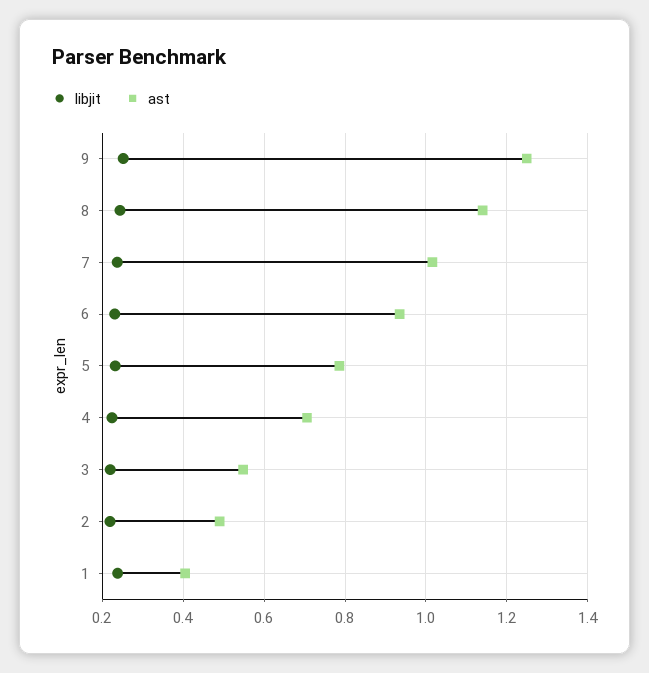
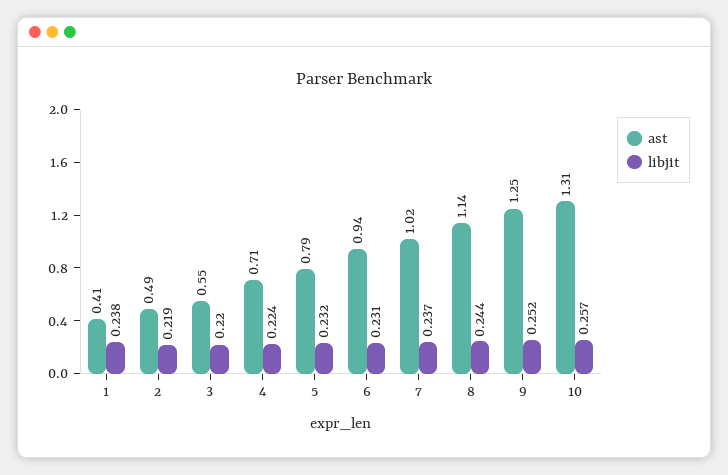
  {
    "libjit": {
      "9": 0.252,
      "8": 0.244,
      "7": 0.237,
      "6": 0.231,
      "5": 0.232,
      "4": 0.224,
      "3": 0.22,
      "2": 0.219,
-     "1": 0.238
+     "1": 0.238,
+     "10": 0.257
    },
    "ast": {
      "9": 1.25,
      "8": 1.14,
      "7": 1.02,
      "6": 0.94,
      "5": 0.79,
      "4": 0.71,
      "3": 0.55,
      "2": 0.49,
-     "1": 0.41
+     "1": 0.41,
+     "10": 1.31
    }
  }

